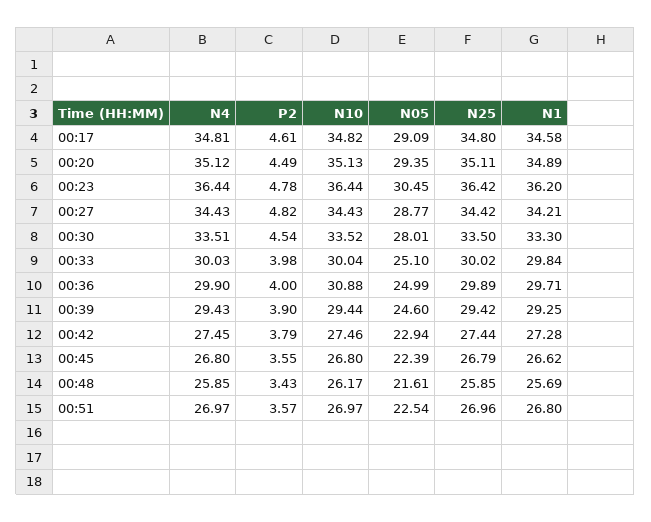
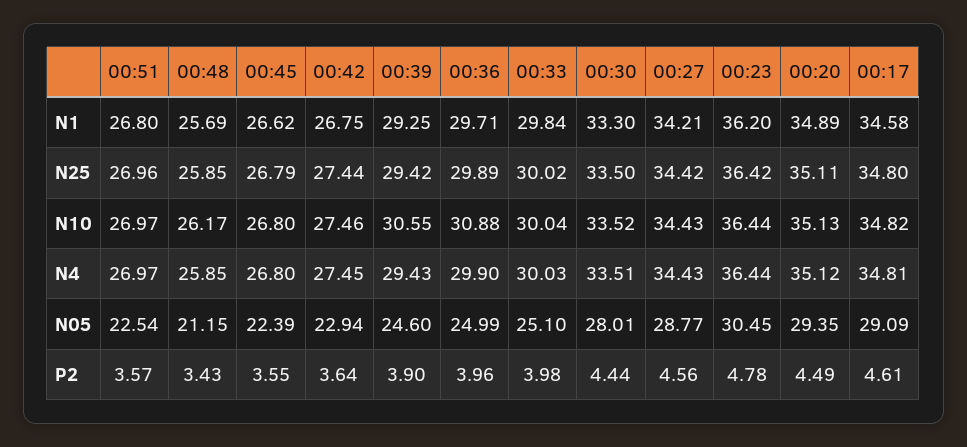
  {
    "N4": {
      "00:17": 34.81,
      "00:20": 35.12,
      "00:23": 36.44,
      "00:27": 34.43,
      "00:30": 33.51,
      "00:33": 30.03,
      "00:36": 29.9,
      "00:39": 29.43,
      "00:42": 27.45,
      "00:45": 26.8,
      "00:48": 25.85,
      "00:51": 26.97
    },
    "P2": {
      "00:17": 4.61,
      "00:20": 4.49,
      "00:23": 4.78,
-     "00:27": 4.82,
+     "00:27": 4.56,
-     "00:30": 4.54,
+     "00:30": 4.44,
      "00:33": 3.98,
-     "00:36": 4,
+     "00:36": 3.96,
      "00:39": 3.9,
-     "00:42": 3.79,
+     "00:42": 3.64,
      "00:45": 3.55,
      "00:48": 3.43,
      "00:51": 3.57
    },
    "N10": {
      "00:17": 34.82,
      "00:20": 35.13,
      "00:23": 36.44,
      "00:27": 34.43,
      "00:30": 33.52,
      "00:33": 30.04,
      "00:36": 30.88,
-     "00:39": 29.44,
+     "00:39": 30.55,
      "00:42": 27.46,
      "00:45": 26.8,
      "00:48": 26.17,
      "00:51": 26.97
    },
    "N05": {
      "00:17": 29.09,
      "00:20": 29.35,
      "00:23": 30.45,
      "00:27": 28.77,
      "00:30": 28.01,
      "00:33": 25.1,
      "00:36": 24.99,
      "00:39": 24.6,
      "00:42": 22.94,
      "00:45": 22.39,
-     "00:48": 21.61,
+     "00:48": 21.15,
      "00:51": 22.54
    },
    "N25": {
      "00:17": 34.8,
      "00:20": 35.11,
      "00:23": 36.42,
      "00:27": 34.42,
      "00:30": 33.5,
      "00:33": 30.02,
      "00:36": 29.89,
      "00:39": 29.42,
      "00:42": 27.44,
      "00:45": 26.79,
      "00:48": 25.85,
      "00:51": 26.96
    },
    "N1": {
      "00:17": 34.58,
      "00:20": 34.89,
      "00:23": 36.2,
      "00:27": 34.21,
      "00:30": 33.3,
      "00:33": 29.84,
      "00:36": 29.71,
      "00:39": 29.25,
-     "00:42": 27.28,
+     "00:42": 26.75,
      "00:45": 26.62,
      "00:48": 25.69,
      "00:51": 26.8
    }
  }

